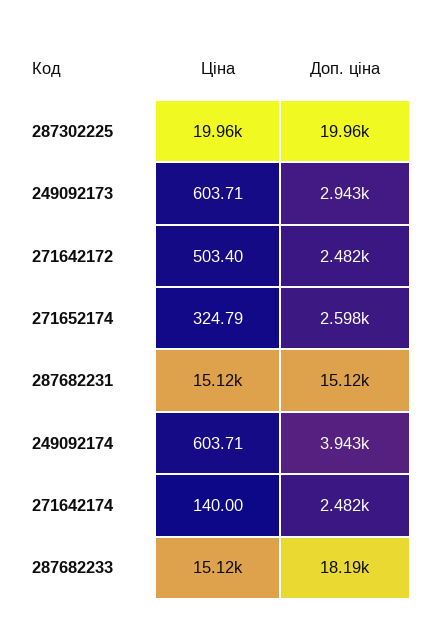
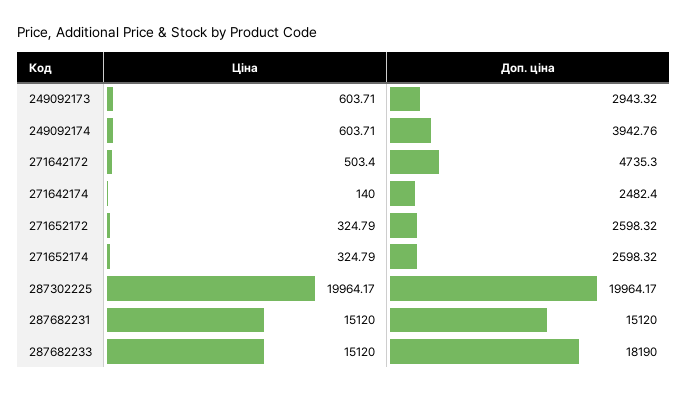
  {
    "Ціна": {
      "287302225": 19964.17,
      "249092173": 603.71,
      "271642172": 503.4,
      "271652174": 324.79,
      "287682231": 15120,
      "249092174": 603.71,
      "271642174": 140,
-     "287682233": 15120
+     "287682233": 15120,
+     "271652172": 324.79
    },
    "Доп. ціна": {
      "287302225": 19964.17,
      "249092173": 2943.32,
-     "271642172": 2482,
+     "271642172": 4735.3,
      "271652174": 2598.32,
      "287682231": 15120,
      "249092174": 3942.76,
      "271642174": 2482.4,
-     "287682233": 18190
+     "287682233": 18190,
+     "271652172": 2598.32
    }
  }

